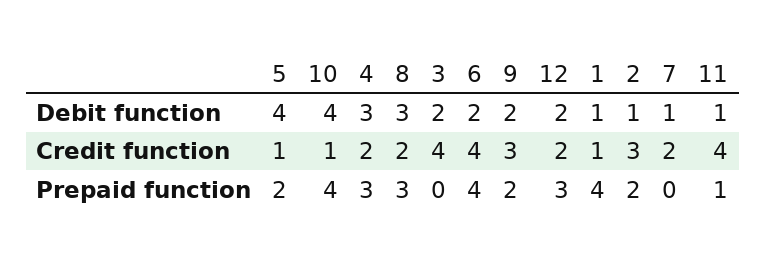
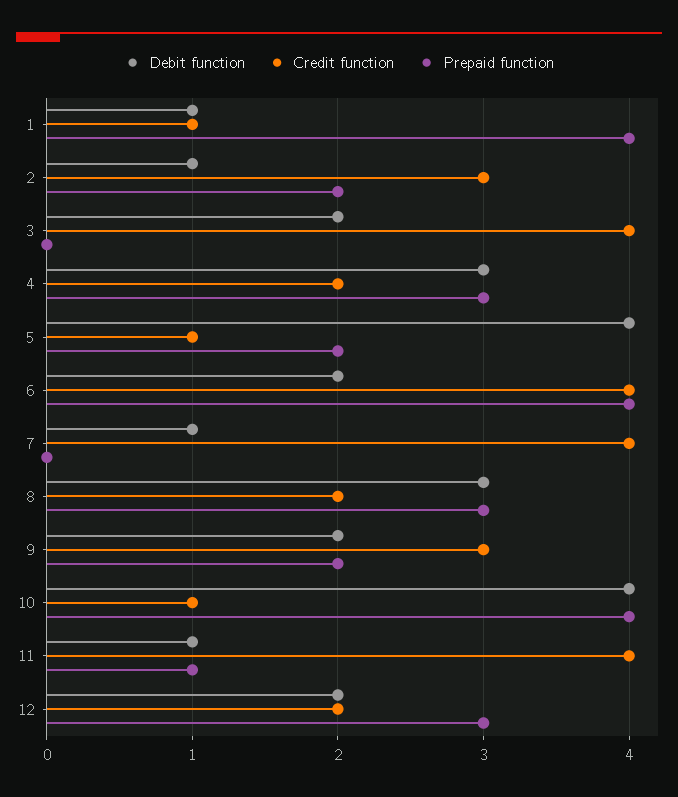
  {
    "Debit function": {
      "5": 4,
      "10": 4,
      "4": 3,
      "8": 3,
      "3": 2,
      "6": 2,
      "9": 2,
      "12": 2,
      "1": 1,
      "2": 1,
      "7": 1,
      "11": 1
    },
    "Credit function": {
      "5": 1,
      "10": 1,
      "4": 2,
      "8": 2,
      "3": 4,
      "6": 4,
      "9": 3,
      "12": 2,
      "1": 1,
      "2": 3,
-     "7": 2,
+     "7": 4,
      "11": 4
    },
    "Prepaid function": {
      "5": 2,
      "10": 4,
      "4": 3,
      "8": 3,
      "3": 0,
      "6": 4,
      "9": 2,
      "12": 3,
      "1": 4,
      "2": 2,
      "7": 0,
      "11": 1
    }
  }

